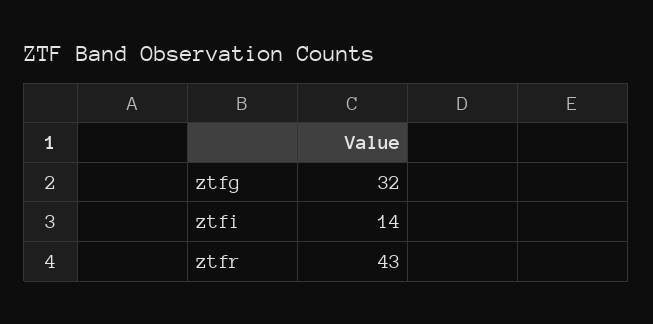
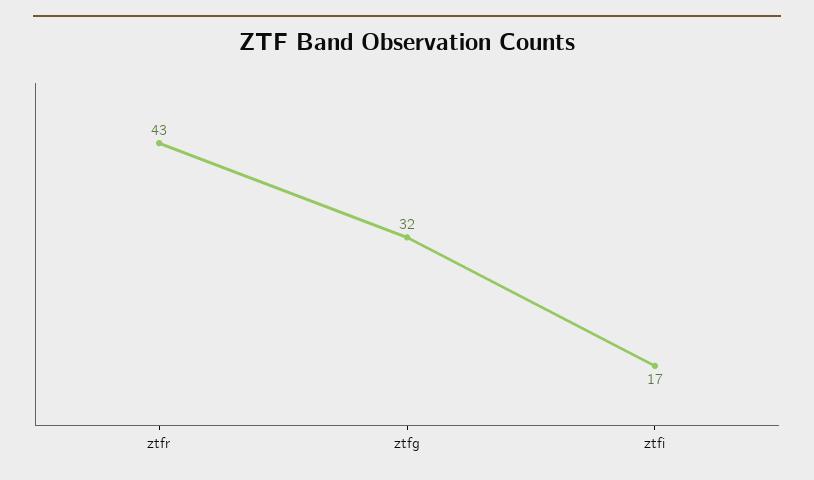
  {
    "ztfg": 32,
-   "ztfi": 14,
+   "ztfi": 17,
    "ztfr": 43
  }

